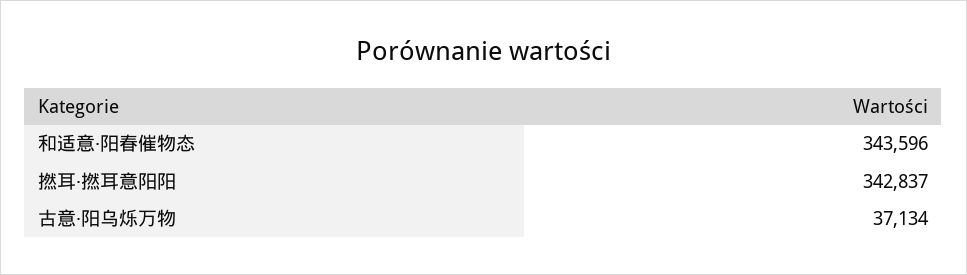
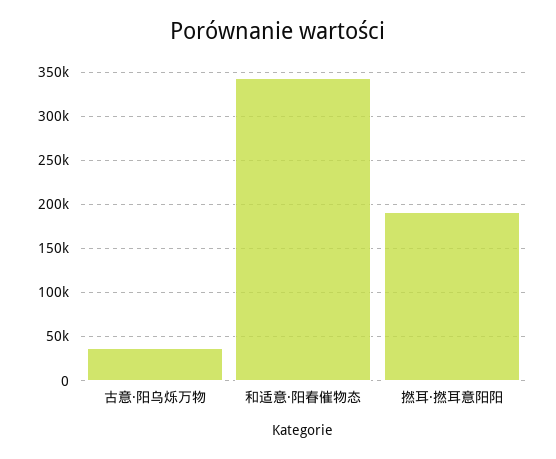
  {
    "和适意·阳春催物态": 343596,
-   "撚耳·撚耳意阳阳": 342837,
+   "撚耳·撚耳意阳阳": 190000,
    "古意·阳乌烁万物": 37134
  }

